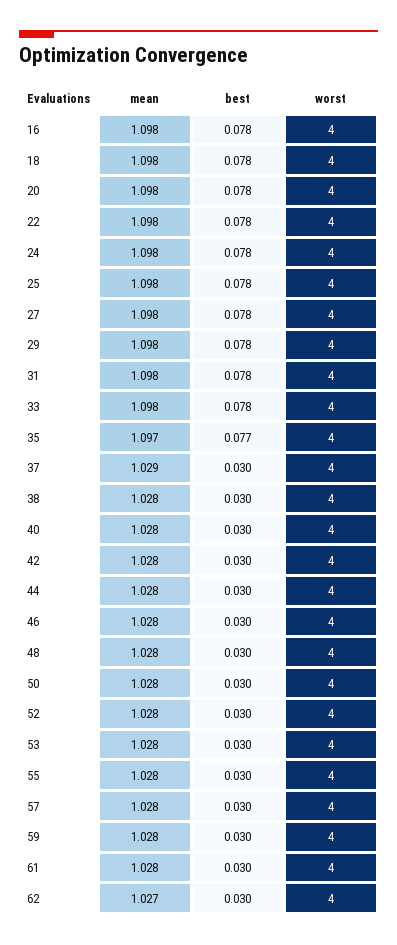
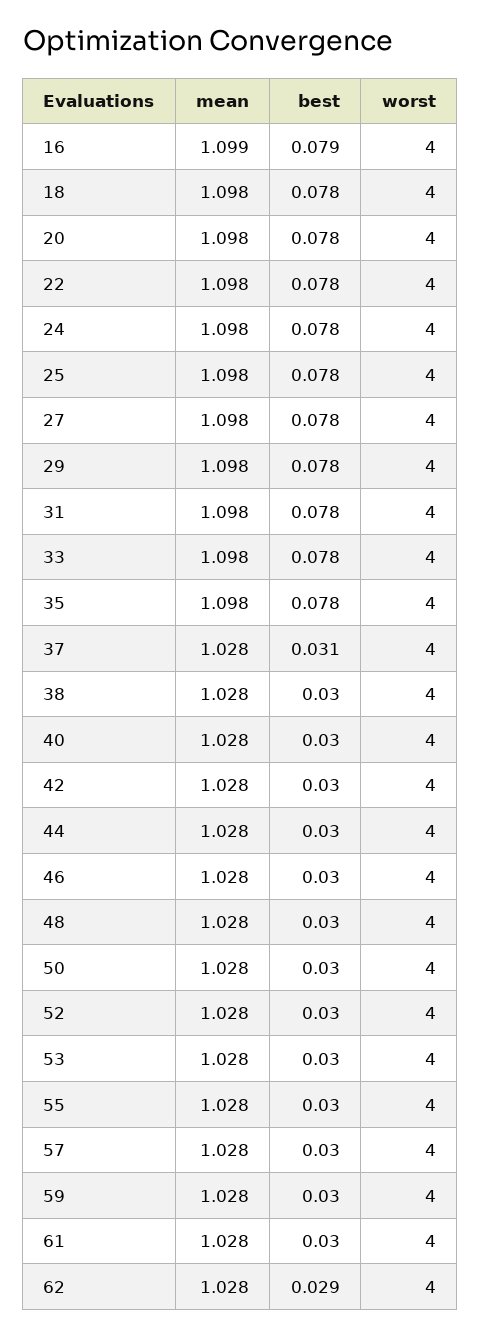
  {
    "mean": {
-     "16": 1.098,
+     "16": 1.099,
      "18": 1.098,
      "20": 1.098,
      "22": 1.098,
      "24": 1.098,
      "25": 1.098,
      "27": 1.098,
      "29": 1.098,
      "31": 1.098,
      "33": 1.098,
-     "35": 1.097,
+     "35": 1.098,
-     "37": 1.029,
+     "37": 1.028,
      "38": 1.028,
      "40": 1.028,
      "42": 1.028,
      "44": 1.028,
      "46": 1.028,
      "48": 1.028,
      "50": 1.028,
      "52": 1.028,
      "53": 1.028,
      "55": 1.028,
      "57": 1.028,
      "59": 1.028,
      "61": 1.028,
-     "62": 1.027
+     "62": 1.028
    },
    "best": {
-     "16": 0.078,
+     "16": 0.079,
      "18": 0.078,
      "20": 0.078,
      "22": 0.078,
      "24": 0.078,
      "25": 0.078,
      "27": 0.078,
      "29": 0.078,
      "31": 0.078,
      "33": 0.078,
-     "35": 0.077,
+     "35": 0.078,
-     "37": 0.03,
+     "37": 0.031,
      "38": 0.03,
      "40": 0.03,
      "42": 0.03,
      "44": 0.03,
      "46": 0.03,
      "48": 0.03,
      "50": 0.03,
      "52": 0.03,
      "53": 0.03,
      "55": 0.03,
      "57": 0.03,
      "59": 0.03,
      "61": 0.03,
-     "62": 0.03
+     "62": 0.029
    },
    "worst": {
      "16": 4,
      "18": 4,
      "20": 4,
      "22": 4,
      "24": 4,
      "25": 4,
      "27": 4,
      "29": 4,
      "31": 4,
      "33": 4,
      "35": 4,
      "37": 4,
      "38": 4,
      "40": 4,
      "42": 4,
      "44": 4,
      "46": 4,
      "48": 4,
      "50": 4,
      "52": 4,
      "53": 4,
      "55": 4,
      "57": 4,
      "59": 4,
      "61": 4,
      "62": 4
    }
  }

